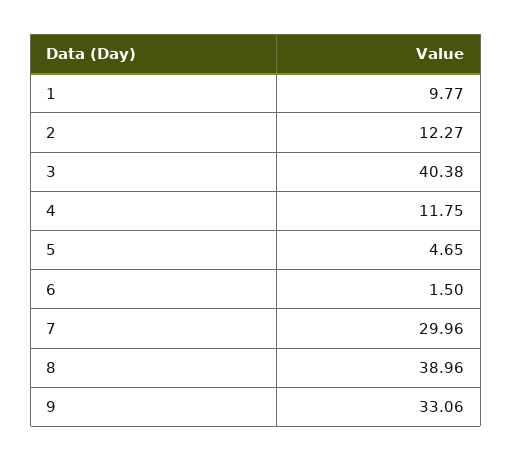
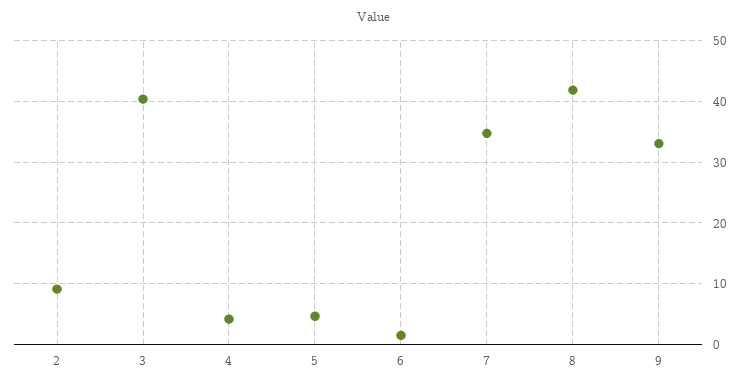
  {
-   "1": 9.77,
-   "2": 12.27,
+   "2": 9,
    "3": 40.38,
-   "4": 11.75,
+   "4": 4,
    "5": 4.65,
    "6": 1.5,
-   "7": 29.96,
+   "7": 35,
-   "8": 38.96,
+   "8": 42,
    "9": 33.06
  }

